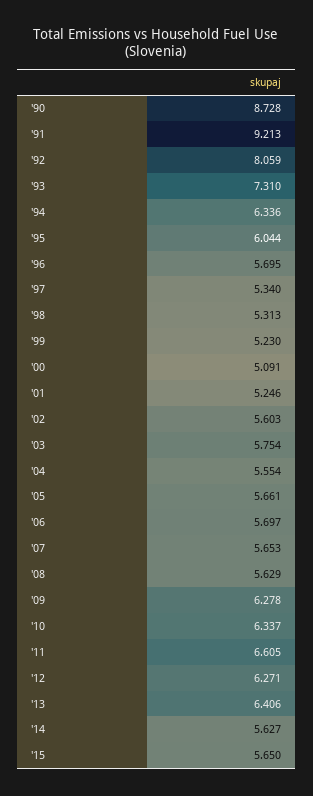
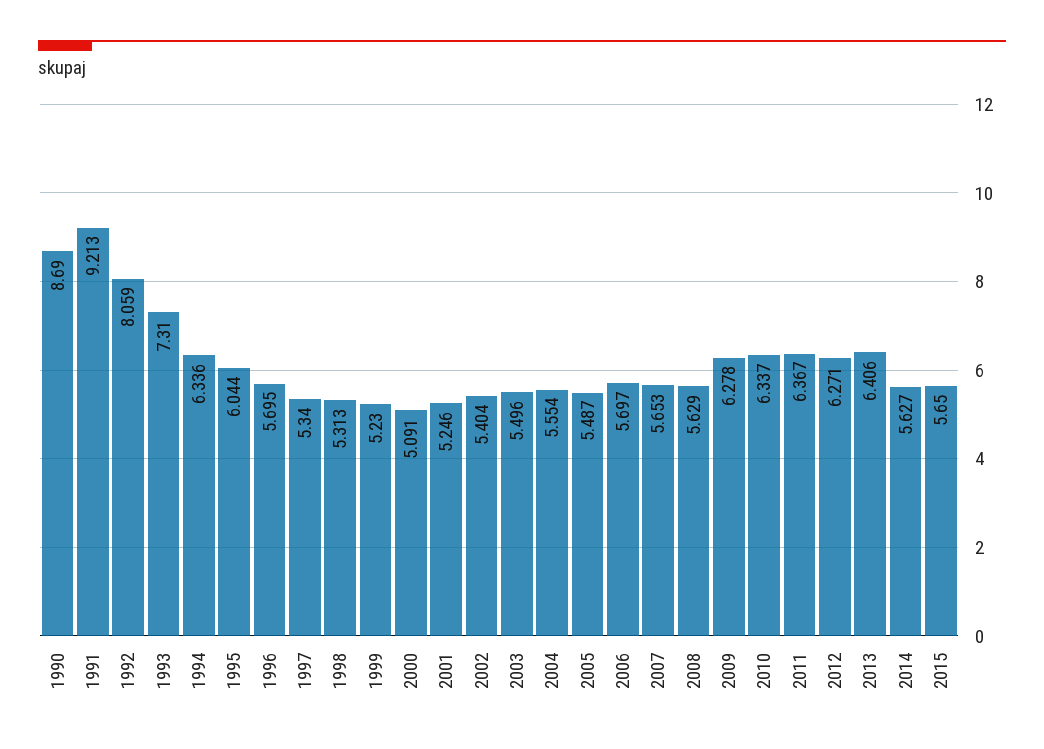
  {
-   "'90": 8.728,
+   "'90": 8.69,
    "'91": 9.213,
    "'92": 8.059,
    "'93": 7.31,
    "'94": 6.336,
    "'95": 6.044,
    "'96": 5.695,
    "'97": 5.34,
    "'98": 5.313,
    "'99": 5.23,
    "'00": 5.091,
    "'01": 5.246,
-   "'02": 5.603,
+   "'02": 5.404,
-   "'03": 5.754,
+   "'03": 5.496,
    "'04": 5.554,
-   "'05": 5.661,
+   "'05": 5.487,
    "'06": 5.697,
    "'07": 5.653,
    "'08": 5.629,
    "'09": 6.278,
    "'10": 6.337,
-   "'11": 6.605,
+   "'11": 6.367,
    "'12": 6.271,
    "'13": 6.406,
    "'14": 5.627,
    "'15": 5.65
  }

